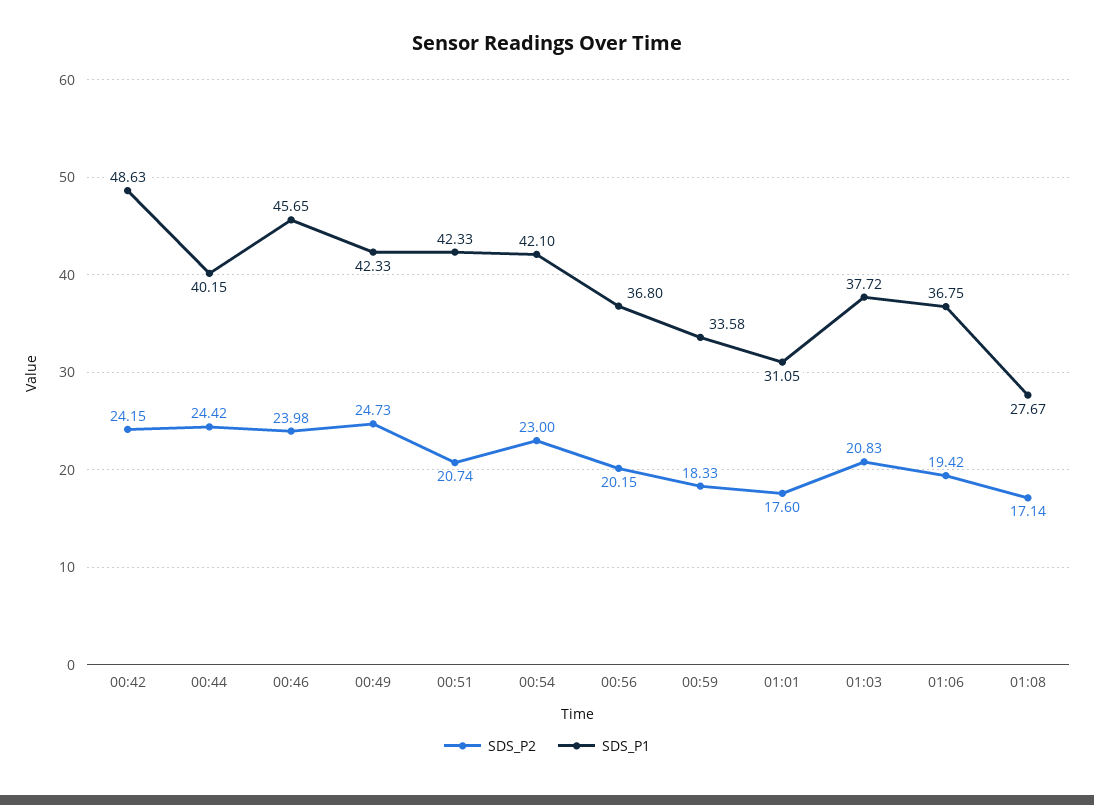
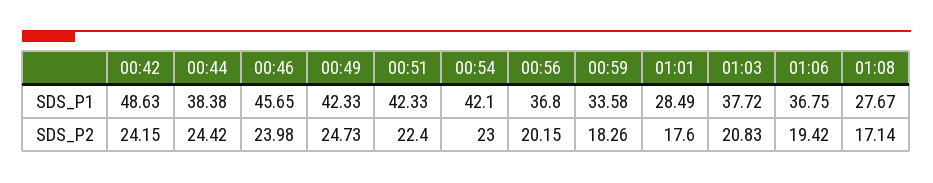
  {
    "SDS_P2": {
      "00:42": 24.15,
      "00:44": 24.42,
      "00:46": 23.98,
      "00:49": 24.73,
-     "00:51": 20.74,
+     "00:51": 22.4,
      "00:54": 23,
      "00:56": 20.15,
-     "00:59": 18.33,
+     "00:59": 18.26,
      "01:01": 17.6,
      "01:03": 20.83,
      "01:06": 19.42,
      "01:08": 17.14
    },
    "SDS_P1": {
      "00:42": 48.63,
-     "00:44": 40.15,
+     "00:44": 38.38,
      "00:46": 45.65,
      "00:49": 42.33,
      "00:51": 42.33,
      "00:54": 42.1,
      "00:56": 36.8,
      "00:59": 33.58,
-     "01:01": 31.05,
+     "01:01": 28.49,
      "01:03": 37.72,
      "01:06": 36.75,
      "01:08": 27.67
    }
  }

